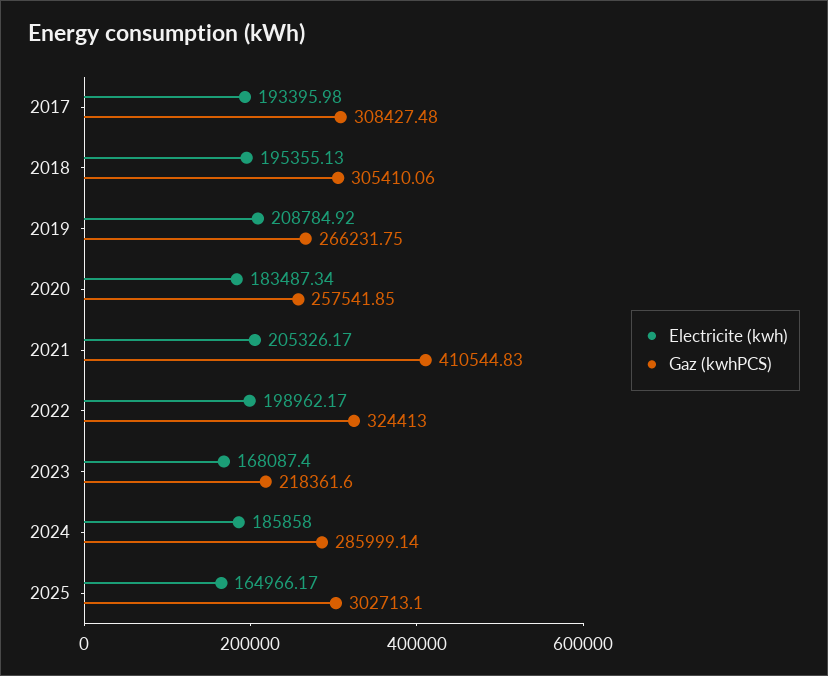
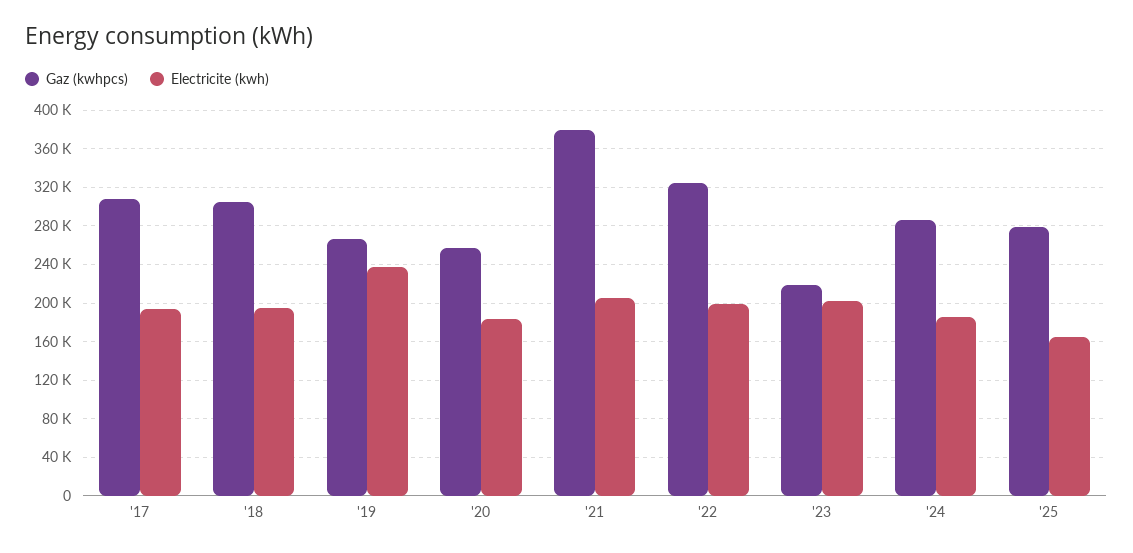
  {
    "Electricite (kwh)": {
      "2017": 193395.98,
      "2018": 195355.13,
-     "2019": 208784.92,
+     "2019": 240000,
      "2020": 183487.34,
      "2021": 205326.17,
      "2022": 198962.17,
-     "2023": 168087.4,
+     "2023": 200000,
      "2024": 185858,
      "2025": 164966.17
    },
    "Gaz (kwhPCS)": {
      "2017": 308427.48,
      "2018": 305410.06,
      "2019": 266231.75,
      "2020": 257541.85,
-     "2021": 410544.83,
+     "2021": 380000,
      "2022": 324413,
      "2023": 218361.6,
      "2024": 285999.14,
-     "2025": 302713.1
+     "2025": 280000
    }
  }

